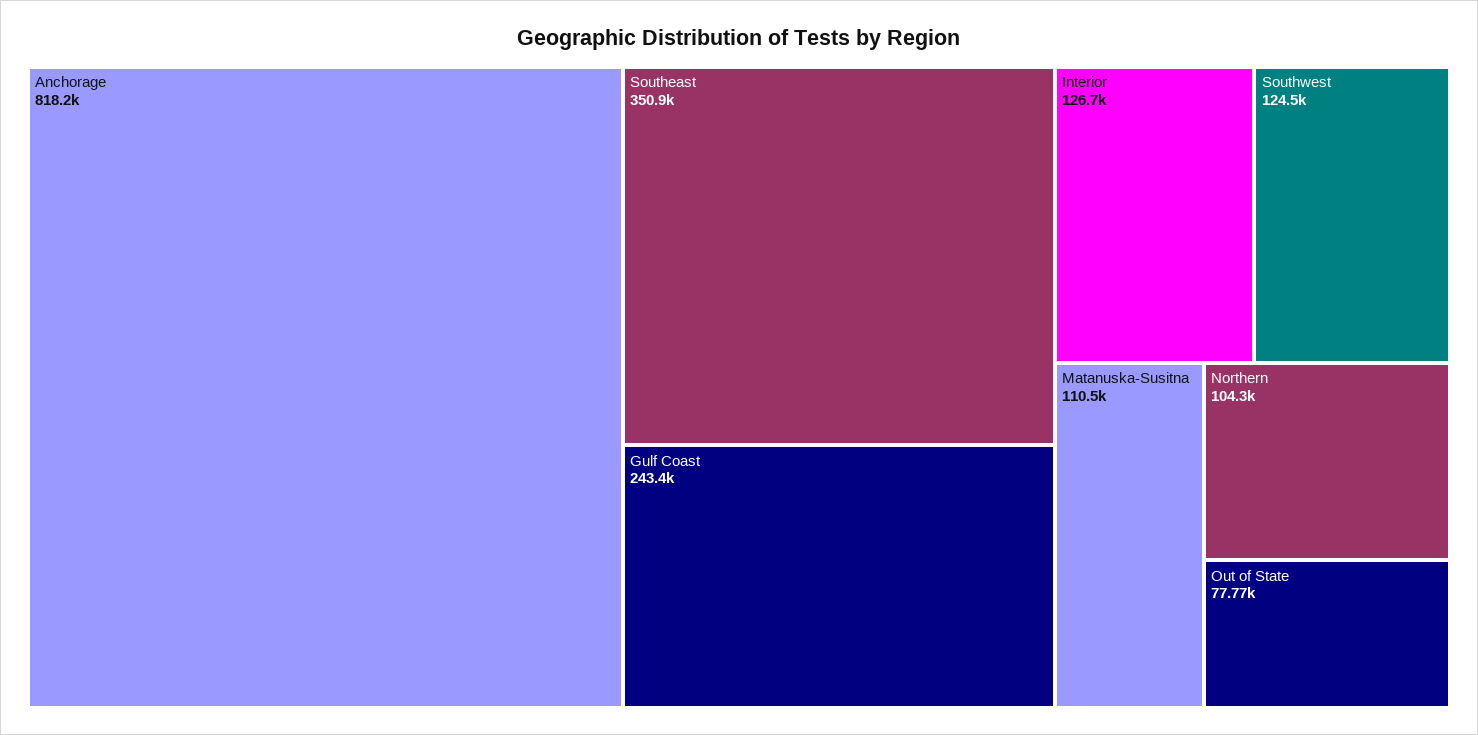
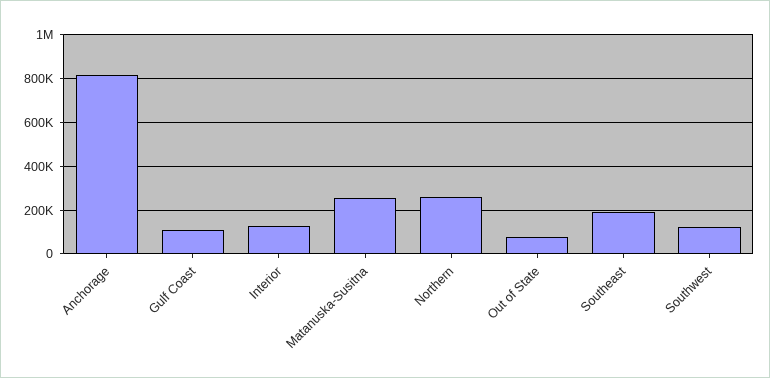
  {
    "Anchorage": 818200,
-   "Southeast": 350900,
+   "Southeast": 200000,
-   "Gulf Coast": 243400,
+   "Gulf Coast": 100000,
    "Interior": 126700,
    "Southwest": 124500,
-   "Matanuska-Susitna": 110500,
+   "Matanuska-Susitna": 250000,
-   "Northern": 104300,
+   "Northern": 250000,
    "Out of State": 77770
  }

